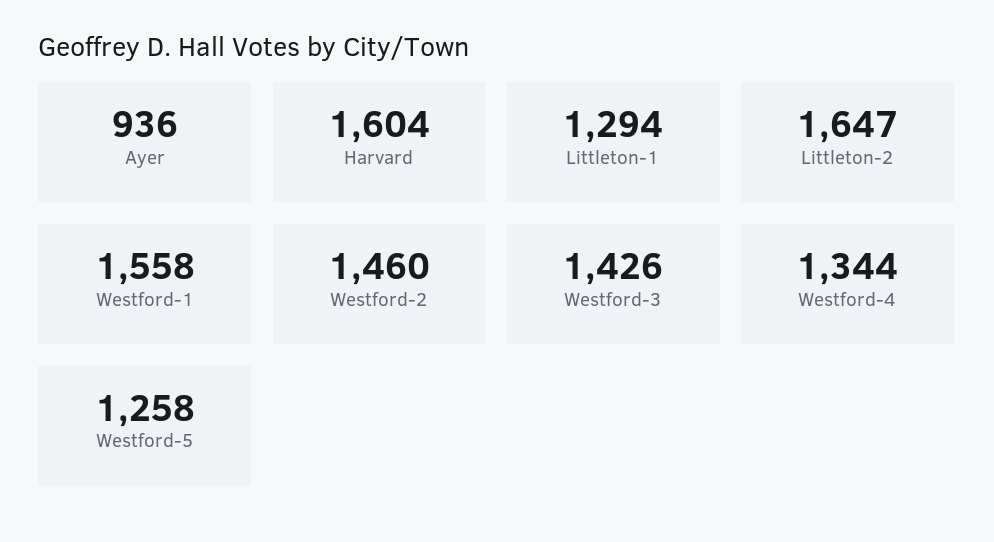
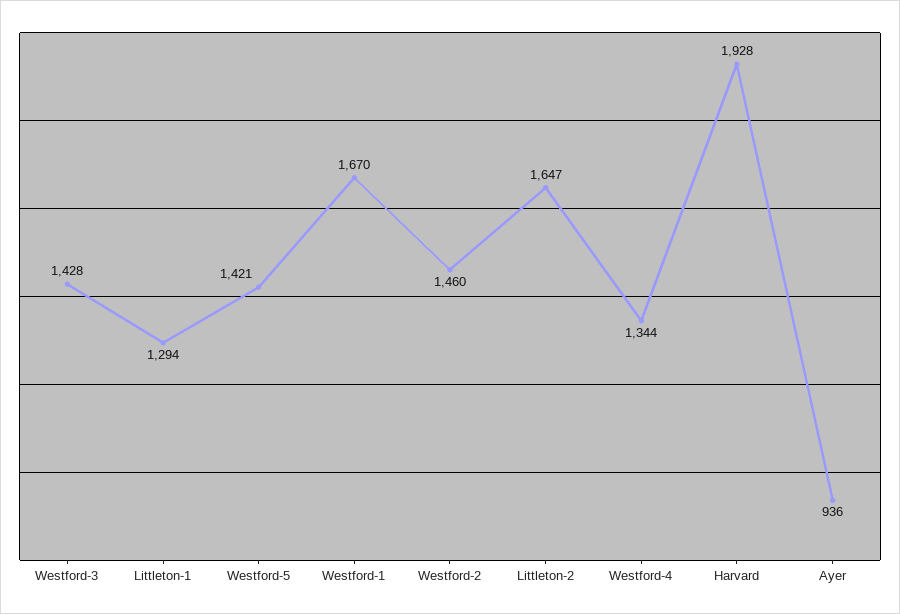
  {
    "Ayer": 936,
-   "Harvard": 1604,
+   "Harvard": 1928,
    "Littleton-1": 1294,
    "Littleton-2": 1647,
-   "Westford-1": 1558,
+   "Westford-1": 1670,
    "Westford-2": 1460,
-   "Westford-3": 1426,
+   "Westford-3": 1428,
    "Westford-4": 1344,
-   "Westford-5": 1258
+   "Westford-5": 1421
  }

